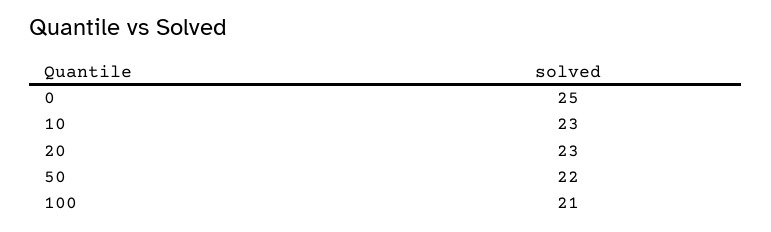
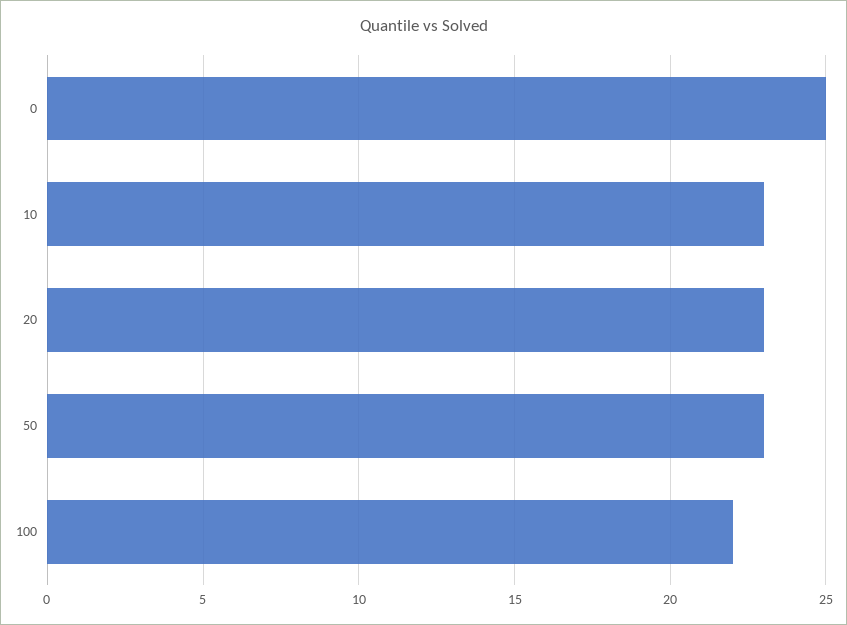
  {
    "0": 25,
    "10": 23,
    "20": 23,
-   "50": 22,
+   "50": 23,
-   "100": 21
+   "100": 22
  }

